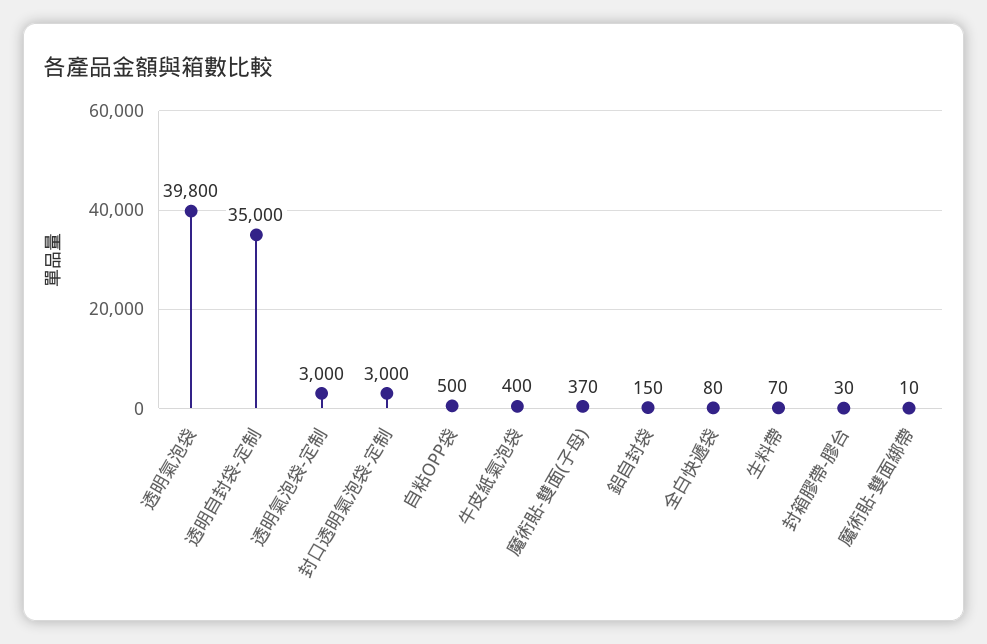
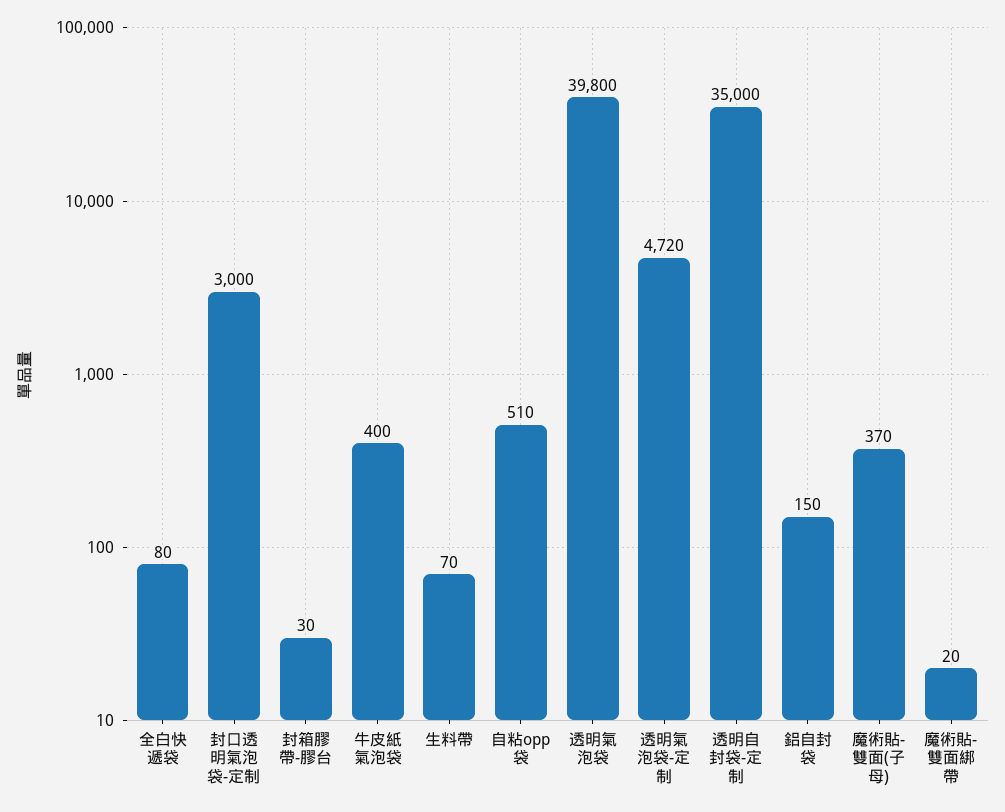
  {
    "透明氣泡袋": 39800,
    "透明自封袋-定制": 35000,
-   "透明氣泡袋-定制": 3000,
+   "透明氣泡袋-定制": 4720,
    "封口透明氣泡袋-定制": 3000,
-   "自粘OPP袋": 500,
+   "自粘OPP袋": 510,
    "牛皮紙氣泡袋": 400,
    "魔術貼-雙面(子母)": 370,
    "鋁自封袋": 150,
    "全白快遞袋": 80,
    "生料帶": 70,
    "封箱膠帶-膠台": 30,
-   "魔術貼-雙面綁帶": 10
+   "魔術貼-雙面綁帶": 20
  }

